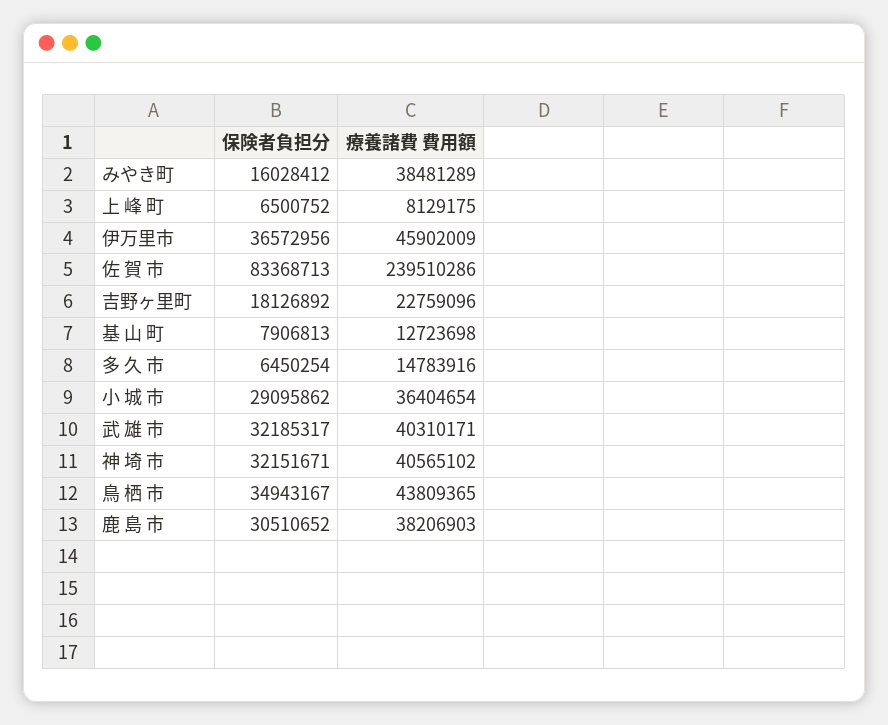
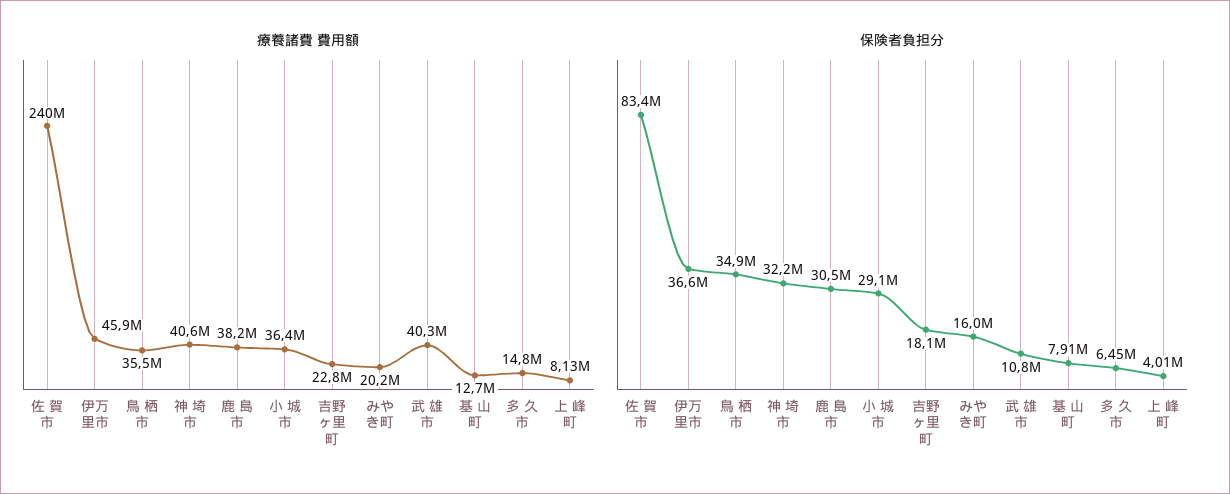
  {
    "保険者負担分": {
      "みやき町": 16028412,
-     "上 峰 町": 6500752,
+     "上 峰 町": 4010000,
      "伊万里市": 36572956,
      "佐 賀 市": 83368713,
      "吉野ヶ里町": 18126892,
      "基 山 町": 7906813,
      "多 久 市": 6450254,
      "小 城 市": 29095862,
-     "武 雄 市": 32185317,
+     "武 雄 市": 10800000,
      "神 埼 市": 32151671,
      "鳥 栖 市": 34943167,
      "鹿 島 市": 30510652
    },
    "療養諸費 費用額": {
-     "みやき町": 38481289,
+     "みやき町": 20200000,
      "上 峰 町": 8129175,
      "伊万里市": 45902009,
      "佐 賀 市": 239510286,
      "吉野ヶ里町": 22759096,
      "基 山 町": 12723698,
      "多 久 市": 14783916,
      "小 城 市": 36404654,
      "武 雄 市": 40310171,
      "神 埼 市": 40565102,
-     "鳥 栖 市": 43809365,
+     "鳥 栖 市": 35500000,
      "鹿 島 市": 38206903
    }
  }

